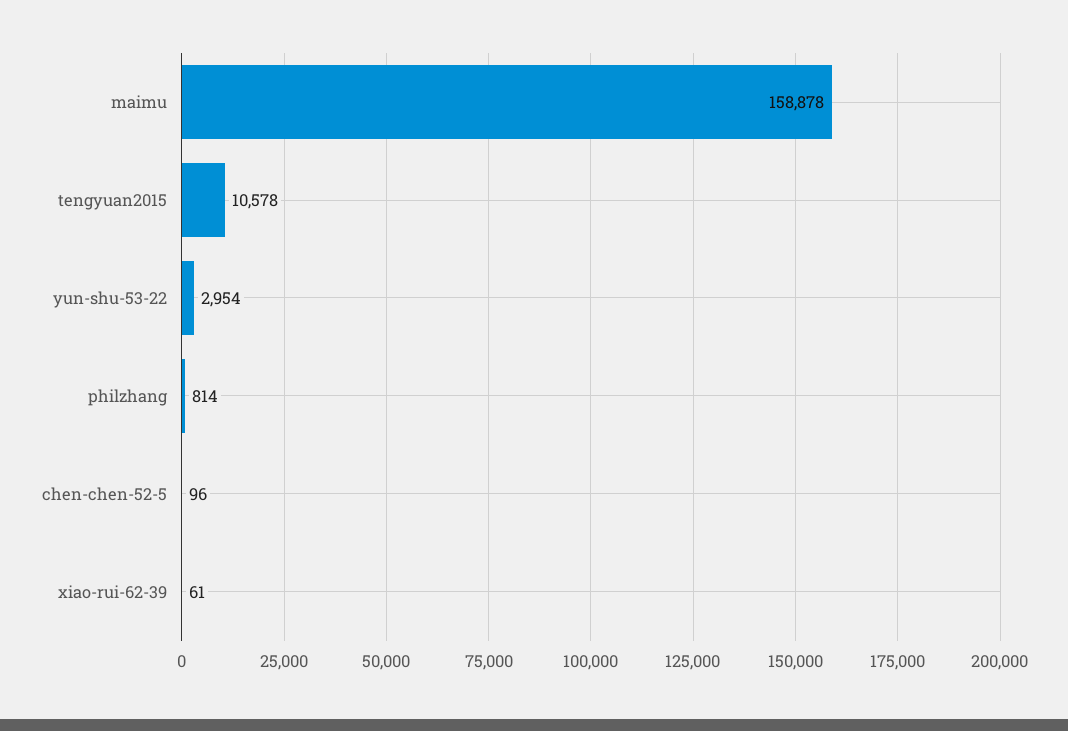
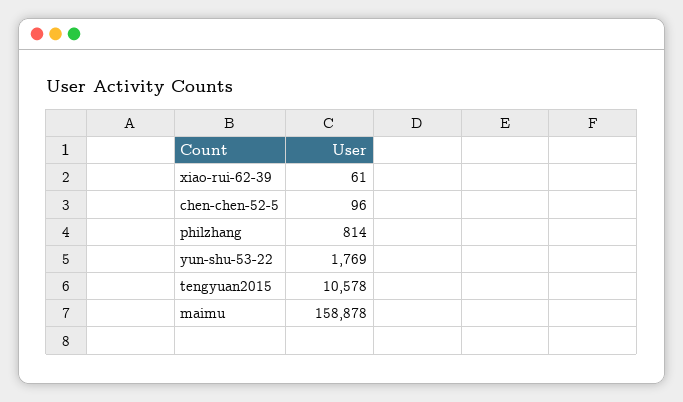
  {
    "maimu": 158878,
    "tengyuan2015": 10578,
-   "yun-shu-53-22": 2954,
+   "yun-shu-53-22": 1769,
    "philzhang": 814,
    "chen-chen-52-5": 96,
    "xiao-rui-62-39": 61
  }

